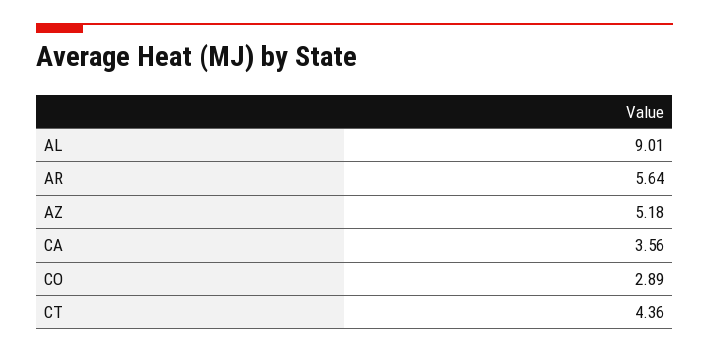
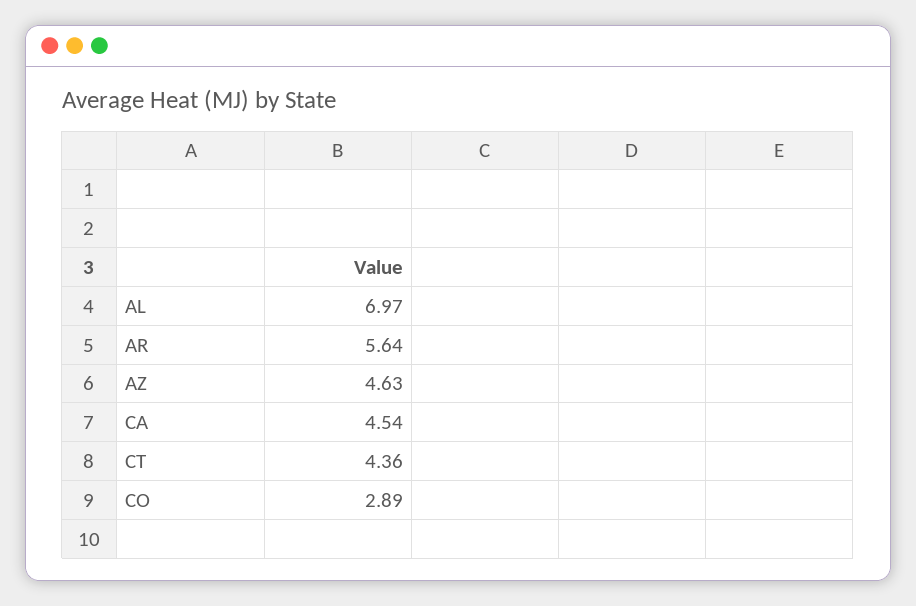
  {
-   "AL": 9.01,
+   "AL": 6.97,
    "AR": 5.64,
-   "AZ": 5.18,
+   "AZ": 4.63,
-   "CA": 3.56,
+   "CA": 4.54,
    "CO": 2.89,
    "CT": 4.36
  }

